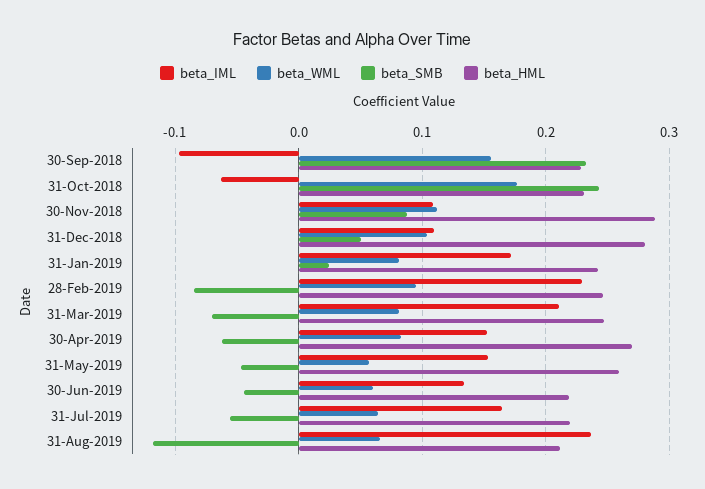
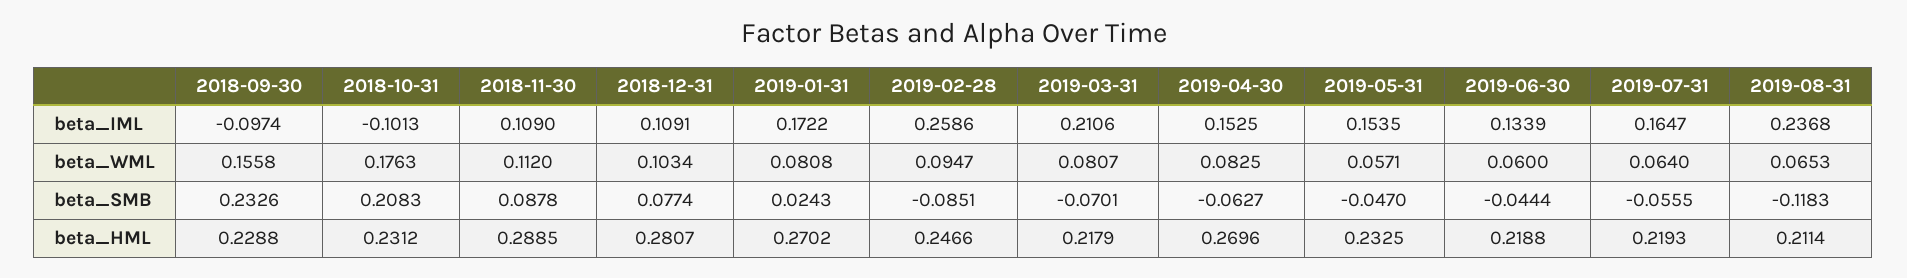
  {
    "beta_IML": {
      "30-Sep-2018": -0.0974,
-     "31-Oct-2018": -0.06,
+     "31-Oct-2018": -0.1013,
      "30-Nov-2018": 0.109,
      "31-Dec-2018": 0.1091,
      "31-Jan-2019": 0.1722,
-     "28-Feb-2019": 0.23,
+     "28-Feb-2019": 0.2586,
      "31-Mar-2019": 0.2106,
      "30-Apr-2019": 0.1525,
      "31-May-2019": 0.1535,
      "30-Jun-2019": 0.1339,
      "31-Jul-2019": 0.1647,
      "31-Aug-2019": 0.2368
    },
    "beta_WML": {
      "30-Sep-2018": 0.1558,
      "31-Oct-2018": 0.1763,
      "30-Nov-2018": 0.112,
      "31-Dec-2018": 0.1034,
      "31-Jan-2019": 0.0808,
      "28-Feb-2019": 0.0947,
      "31-Mar-2019": 0.0807,
      "30-Apr-2019": 0.0825,
      "31-May-2019": 0.0571,
      "30-Jun-2019": 0.06,
      "31-Jul-2019": 0.064,
      "31-Aug-2019": 0.0653
    },
    "beta_SMB": {
      "30-Sep-2018": 0.2326,
-     "31-Oct-2018": 0.24,
+     "31-Oct-2018": 0.2083,
      "30-Nov-2018": 0.0878,
-     "31-Dec-2018": 0.05,
+     "31-Dec-2018": 0.0774,
      "31-Jan-2019": 0.0243,
      "28-Feb-2019": -0.0851,
      "31-Mar-2019": -0.0701,
      "30-Apr-2019": -0.0627,
      "31-May-2019": -0.047,
      "30-Jun-2019": -0.0444,
      "31-Jul-2019": -0.0555,
      "31-Aug-2019": -0.1183
    },
    "beta_HML": {
      "30-Sep-2018": 0.2288,
      "31-Oct-2018": 0.2312,
      "30-Nov-2018": 0.2885,
      "31-Dec-2018": 0.2807,
-     "31-Jan-2019": 0.24,
+     "31-Jan-2019": 0.2702,
      "28-Feb-2019": 0.2466,
-     "31-Mar-2019": 0.25,
+     "31-Mar-2019": 0.2179,
      "30-Apr-2019": 0.2696,
-     "31-May-2019": 0.26,
+     "31-May-2019": 0.2325,
      "30-Jun-2019": 0.2188,
      "31-Jul-2019": 0.2193,
      "31-Aug-2019": 0.2114
    }
  }

